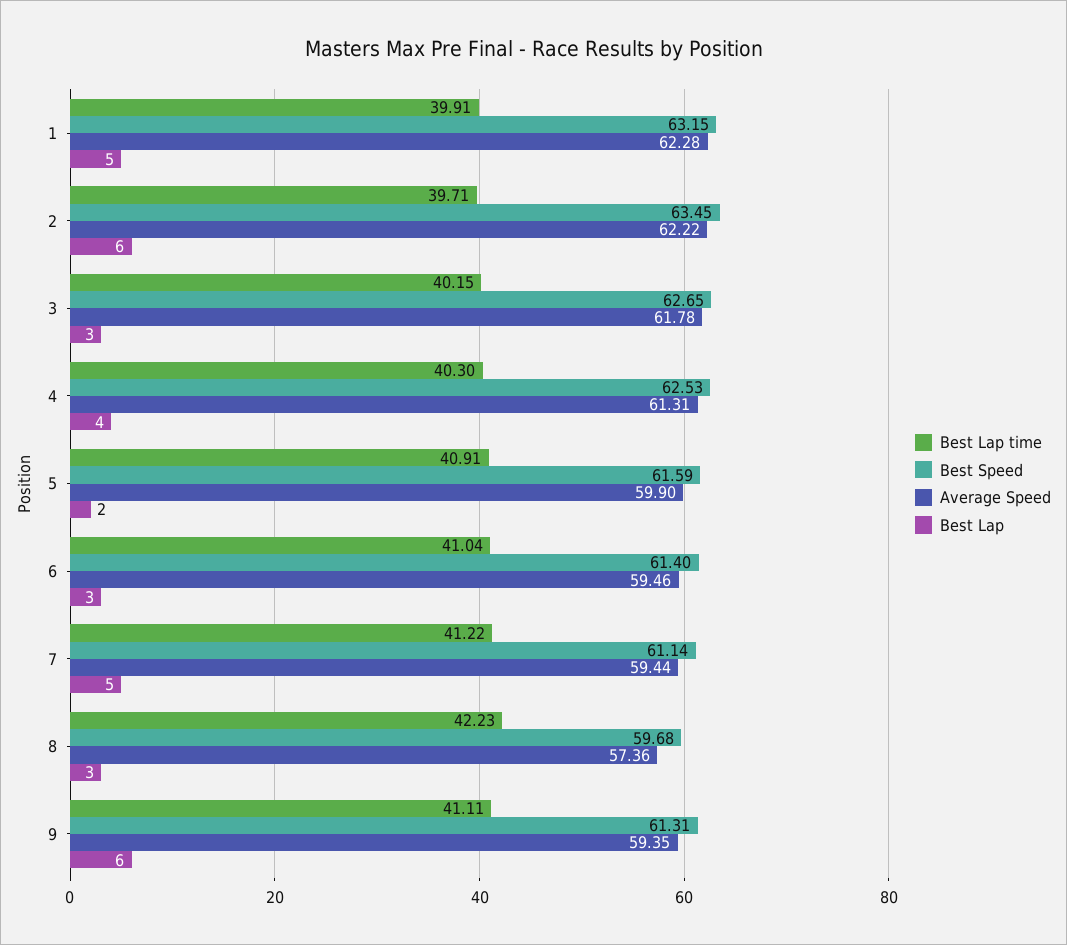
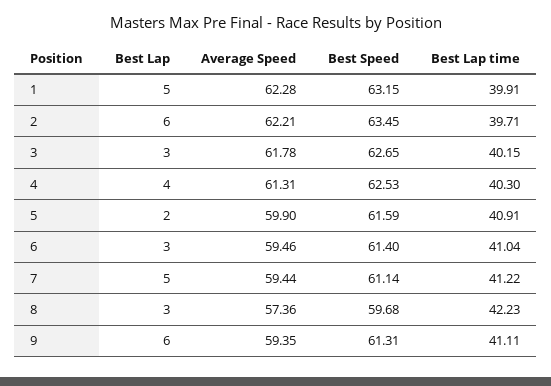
  {
    "Best Lap time": {
      "1": 39.91,
      "2": 39.71,
      "3": 40.15,
      "4": 40.3,
      "5": 40.91,
      "6": 41.04,
      "7": 41.22,
      "8": 42.23,
      "9": 41.11
    },
    "Best Speed": {
      "1": 63.15,
      "2": 63.45,
      "3": 62.65,
      "4": 62.53,
      "5": 61.59,
      "6": 61.4,
      "7": 61.14,
      "8": 59.68,
      "9": 61.31
    },
    "Average Speed": {
      "1": 62.28,
-     "2": 62.22,
+     "2": 62.21,
      "3": 61.78,
      "4": 61.31,
      "5": 59.9,
      "6": 59.46,
      "7": 59.44,
      "8": 57.36,
      "9": 59.35
    },
    "Best Lap": {
      "1": 5,
      "2": 6,
      "3": 3,
      "4": 4,
      "5": 2,
      "6": 3,
      "7": 5,
      "8": 3,
      "9": 6
    }
  }

